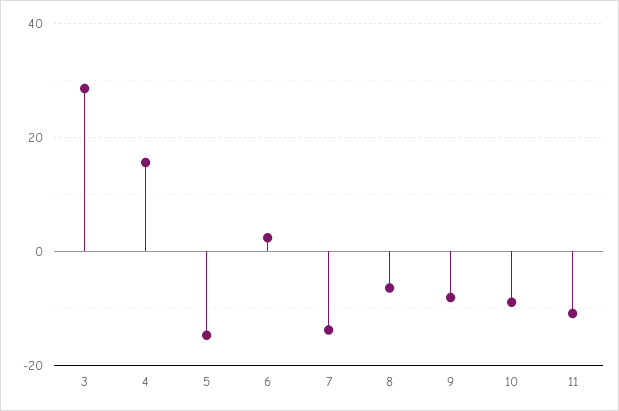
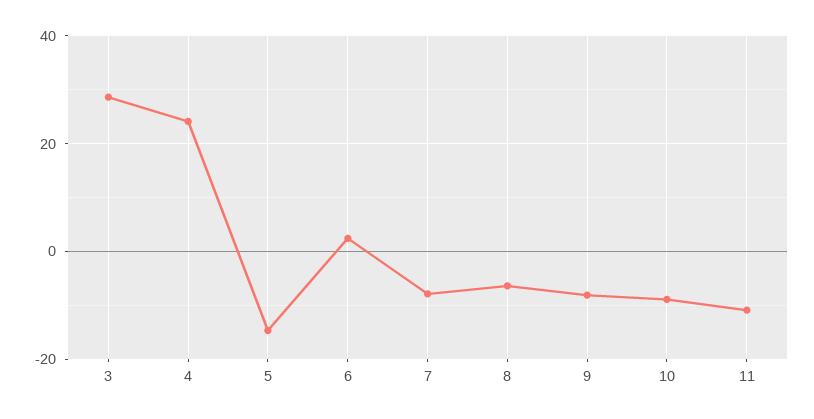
  {
    "3": 28,
-   "4": 16,
+   "4": 24,
    "5": -14,
    "6": 2,
-   "7": -14,
+   "7": -8,
    "8": -6,
    "9": -8,
    "10": -8,
    "11": -10
  }

